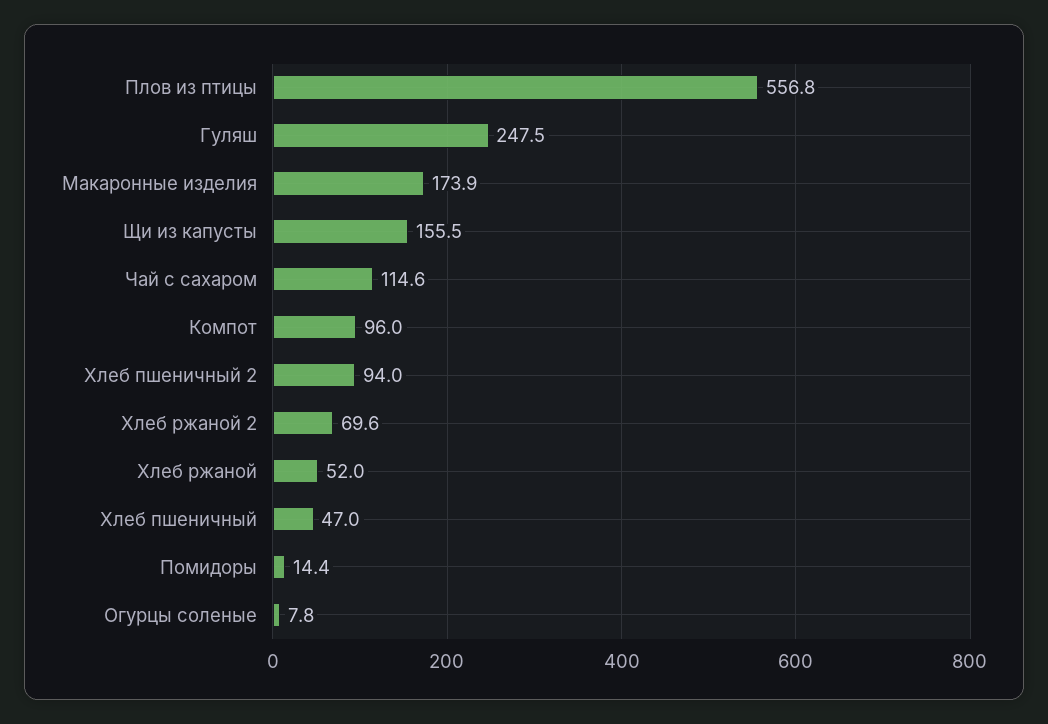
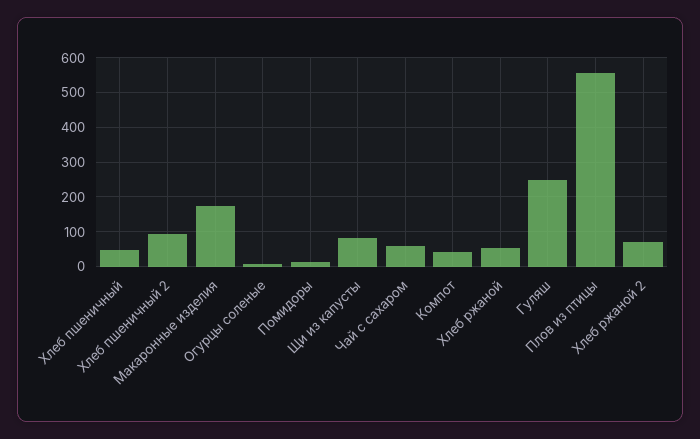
  {
    "Плов из птицы": 556.8,
    "Гуляш": 247.5,
    "Макаронные изделия": 173.9,
-   "Щи из капусты": 155.5,
+   "Щи из капусты": 80,
-   "Чай с сахаром": 114.6,
+   "Чай с сахаром": 60,
-   "Компот": 96,
+   "Компот": 40,
    "Хлеб пшеничный 2": 94,
    "Хлеб ржаной 2": 69.6,
    "Хлеб ржаной": 52,
    "Хлеб пшеничный": 47,
    "Помидоры": 14.4,
    "Огурцы соленые": 7.8
  }

